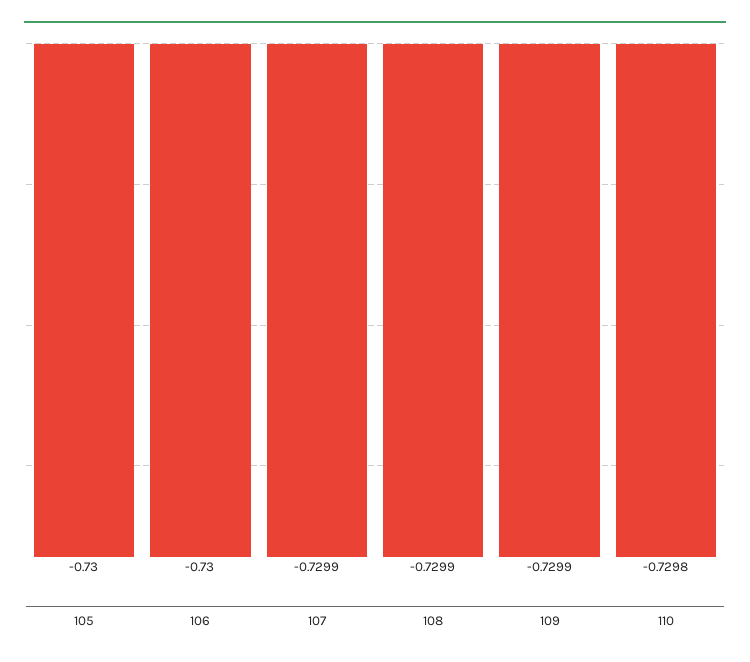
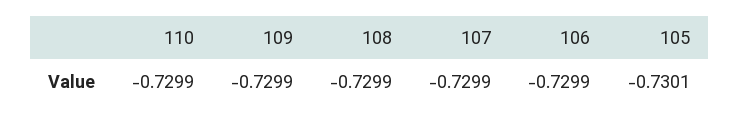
  {
-   "105": -0.73,
+   "105": -0.7301,
-   "106": -0.73,
+   "106": -0.7299,
    "107": -0.7299,
    "108": -0.7299,
    "109": -0.7299,
-   "110": -0.7298
+   "110": -0.7299
  }

